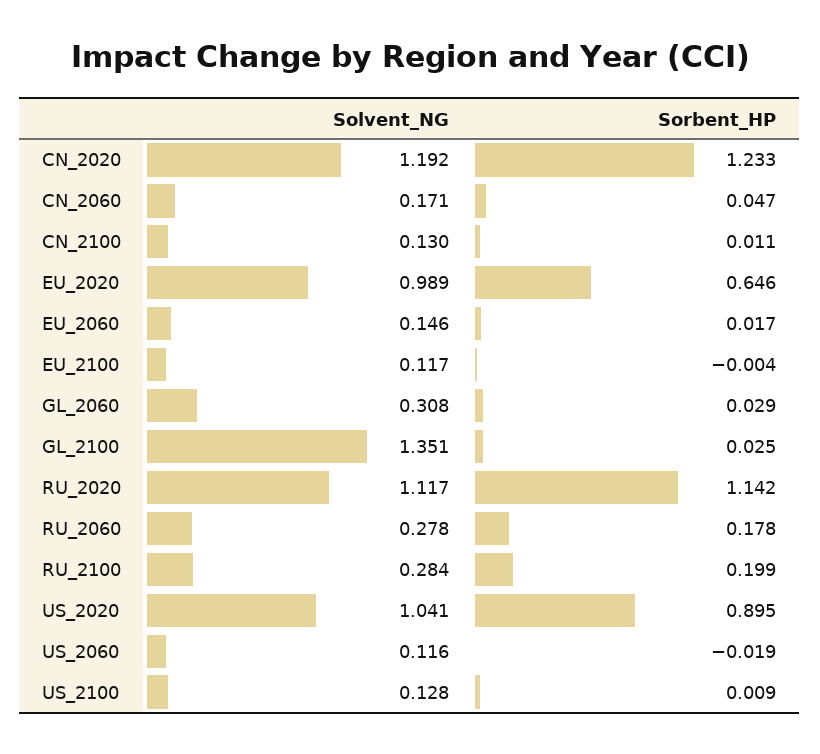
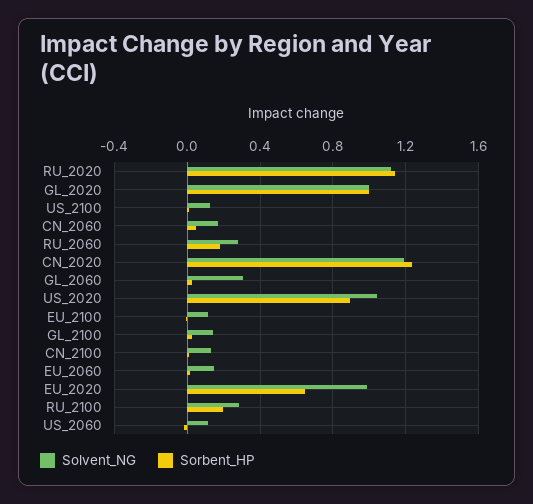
  {
    "Solvent_NG": {
      "CN_2020": 1.192,
      "CN_2060": 0.171,
      "CN_2100": 0.13,
      "EU_2020": 0.989,
      "EU_2060": 0.146,
      "EU_2100": 0.117,
      "GL_2060": 0.308,
-     "GL_2100": 1.351,
+     "GL_2100": 0.15,
      "RU_2020": 1.117,
      "RU_2060": 0.278,
      "RU_2100": 0.284,
      "US_2020": 1.041,
      "US_2060": 0.116,
-     "US_2100": 0.128
+     "US_2100": 0.128,
+     "GL_2020": 1
    },
    "Sorbent_HP": {
      "CN_2020": 1.233,
      "CN_2060": 0.047,
      "CN_2100": 0.011,
      "EU_2020": 0.646,
      "EU_2060": 0.017,
      "EU_2100": -0.004,
      "GL_2060": 0.029,
      "GL_2100": 0.025,
      "RU_2020": 1.142,
      "RU_2060": 0.178,
      "RU_2100": 0.199,
      "US_2020": 0.895,
      "US_2060": -0.019,
-     "US_2100": 0.009
+     "US_2100": 0.009,
+     "GL_2020": 1
    }
  }

